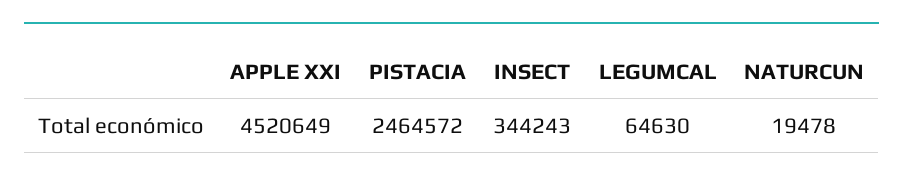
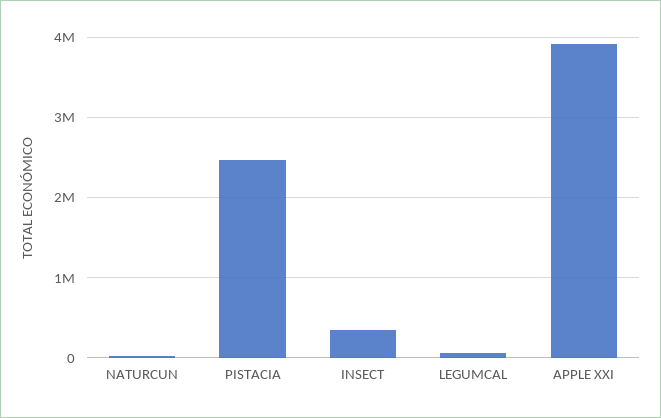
  {
-   "APPLE XXI": 4520649,
+   "APPLE XXI": 3900000,
    "PISTACIA": 2464572,
    "INSECT": 344243,
    "LEGUMCAL": 64630,
    "NATURCUN": 19478
  }

